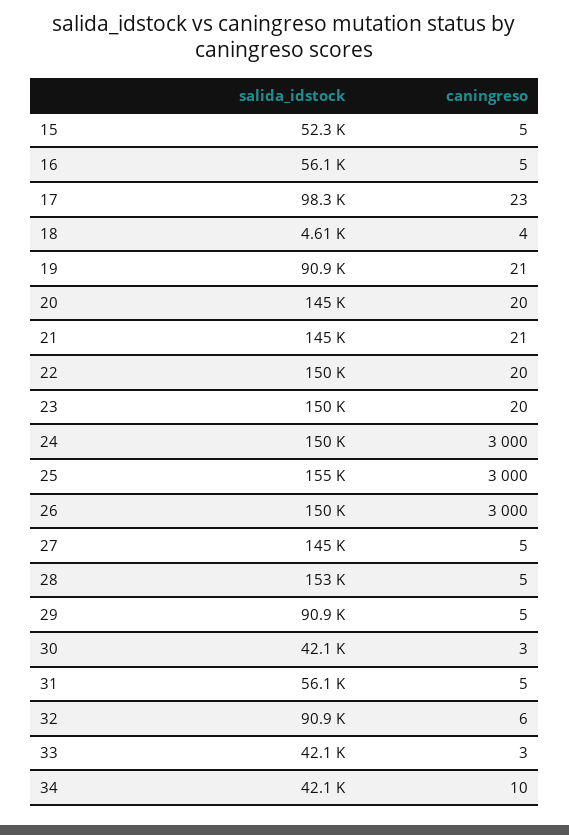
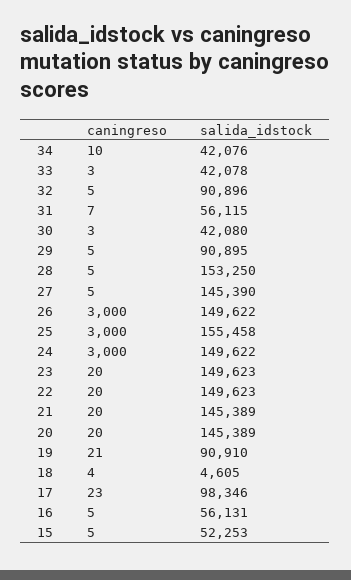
  {
    "salida_idstock": {
      "15": 52253,
      "16": 56131,
      "17": 98346,
      "18": 4605,
      "19": 90910,
      "20": 145389,
      "21": 145389,
      "22": 149623,
      "23": 149623,
      "24": 149622,
      "25": 155458,
      "26": 149622,
      "27": 145390,
      "28": 153250,
      "29": 90895,
      "30": 42080,
      "31": 56115,
      "32": 90896,
      "33": 42078,
      "34": 42076
    },
    "caningreso": {
      "15": 5,
      "16": 5,
      "17": 23,
      "18": 4,
      "19": 21,
      "20": 20,
-     "21": 21,
+     "21": 20,
      "22": 20,
      "23": 20,
      "24": 3000,
      "25": 3000,
      "26": 3000,
      "27": 5,
      "28": 5,
      "29": 5,
      "30": 3,
-     "31": 5,
+     "31": 7,
-     "32": 6,
+     "32": 5,
      "33": 3,
      "34": 10
    }
  }

